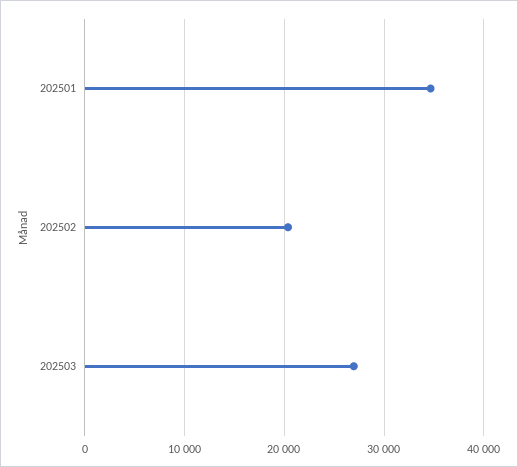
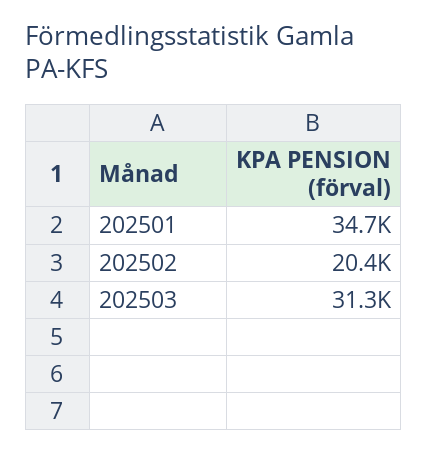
  {
    "202501": 34700,
    "202502": 20400,
-   "202503": 27000
+   "202503": 31300
  }

